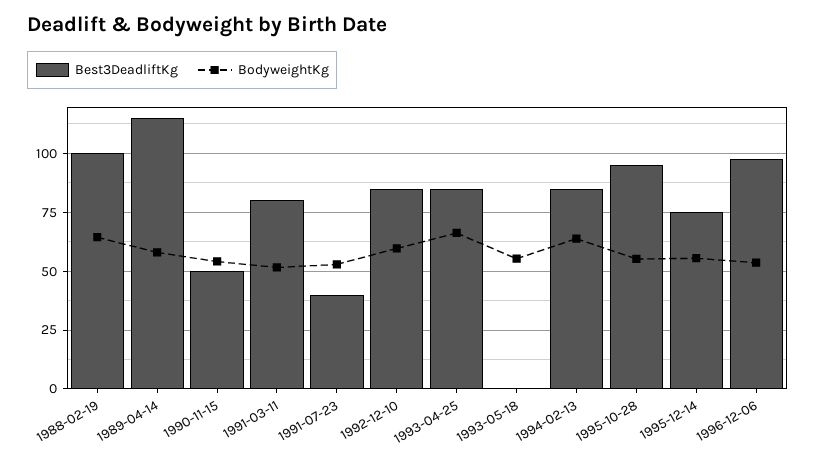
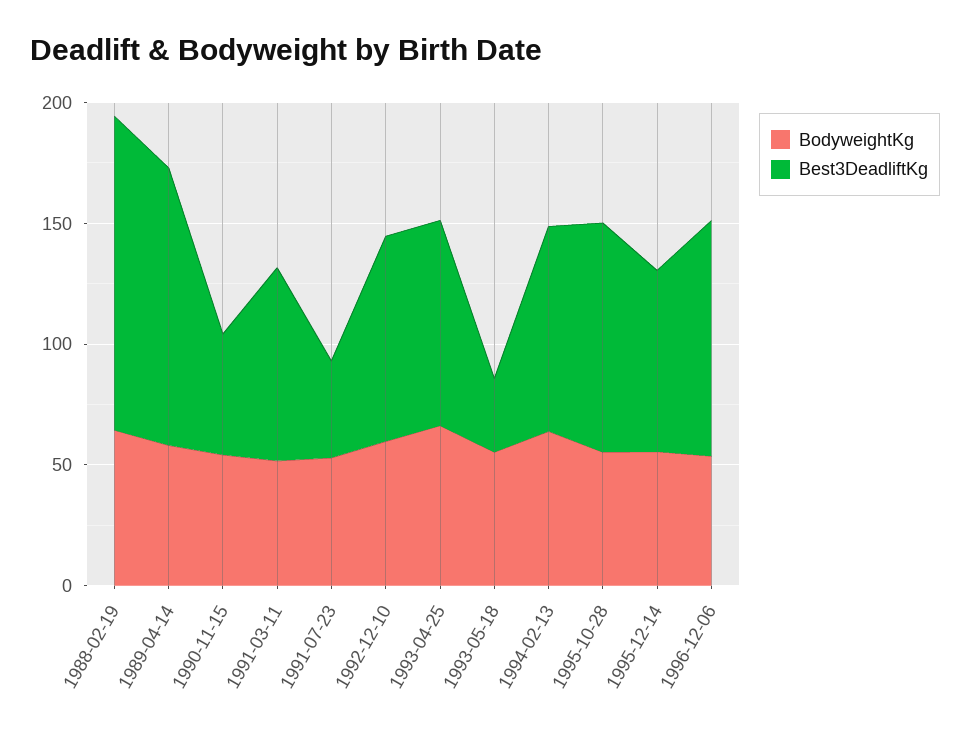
  {
    "Best3DeadliftKg": {
-     "1988-02-19": 100,
+     "1988-02-19": 130,
      "1989-04-14": 115,
      "1990-11-15": 50,
      "1991-03-11": 80,
      "1991-07-23": 40,
      "1992-12-10": 85,
      "1993-04-25": 85,
-     "1993-05-18": 0,
+     "1993-05-18": 30,
      "1994-02-13": 85,
      "1995-10-28": 95,
      "1995-12-14": 75,
      "1996-12-06": 100
    },
    "BodyweightKg": {
      "1988-02-19": 65,
      "1989-04-14": 60,
      "1990-11-15": 55,
      "1991-03-11": 50,
      "1991-07-23": 55,
      "1992-12-10": 60,
      "1993-04-25": 65,
      "1993-05-18": 55,
      "1994-02-13": 65,
      "1995-10-28": 55,
      "1995-12-14": 55,
      "1996-12-06": 55
    }
  }

